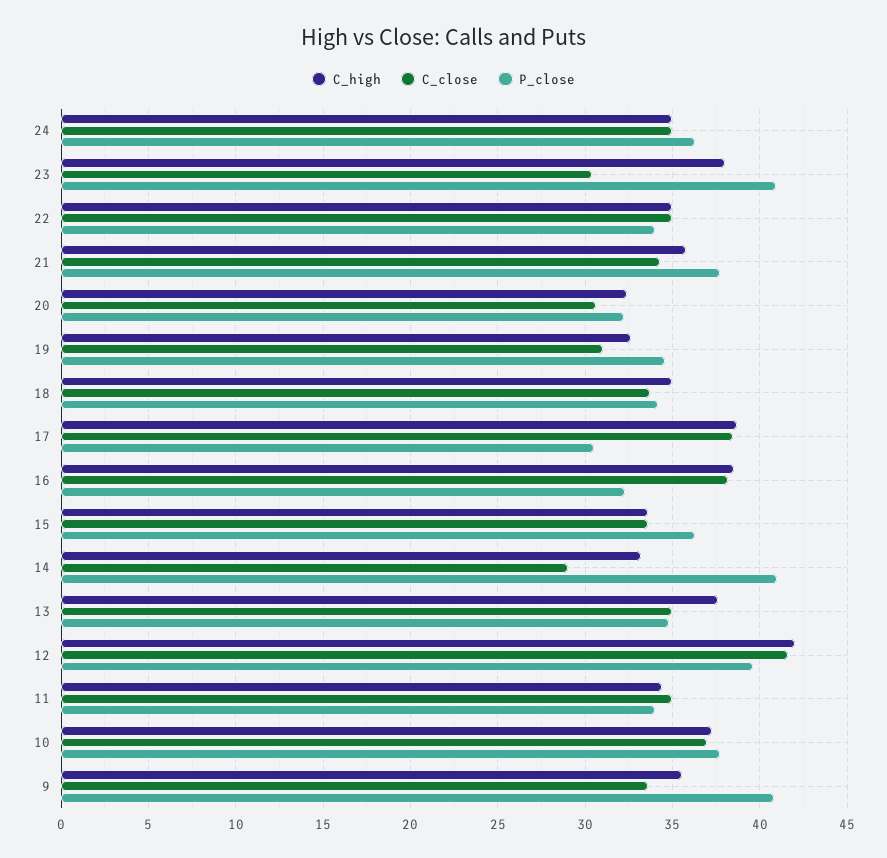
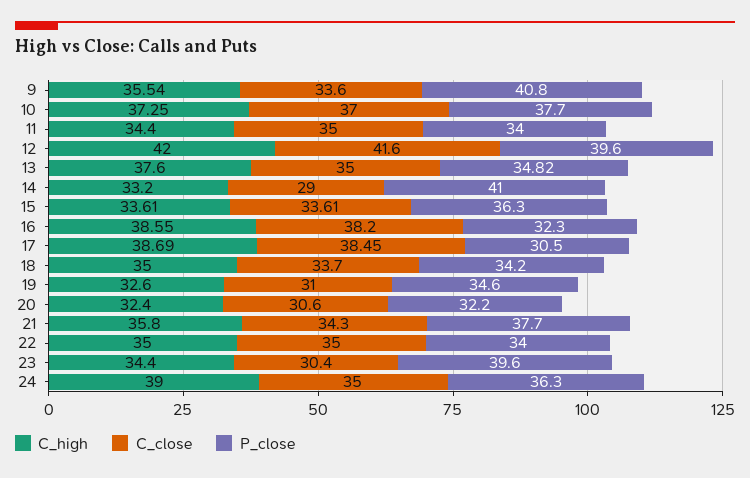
  {
    "C_high": {
-     "24": 35,
+     "24": 39,
-     "23": 38,
+     "23": 34.4,
      "22": 35,
      "21": 35.8,
      "20": 32.4,
      "19": 32.6,
      "18": 35,
      "17": 38.69,
      "16": 38.55,
      "15": 33.61,
      "14": 33.2,
      "13": 37.6,
      "12": 42,
      "11": 34.4,
      "10": 37.25,
      "9": 35.54
    },
    "C_close": {
      "24": 35,
      "23": 30.4,
      "22": 35,
      "21": 34.3,
      "20": 30.6,
      "19": 31,
      "18": 33.7,
      "17": 38.45,
      "16": 38.2,
      "15": 33.61,
      "14": 29,
      "13": 35,
      "12": 41.6,
      "11": 35,
      "10": 37,
      "9": 33.6
    },
    "P_close": {
      "24": 36.3,
-     "23": 41,
+     "23": 39.6,
      "22": 34,
      "21": 37.7,
      "20": 32.2,
      "19": 34.6,
      "18": 34.2,
      "17": 30.5,
      "16": 32.3,
      "15": 36.3,
      "14": 41,
      "13": 34.82,
      "12": 39.6,
      "11": 34,
      "10": 37.7,
      "9": 40.8
    }
  }

